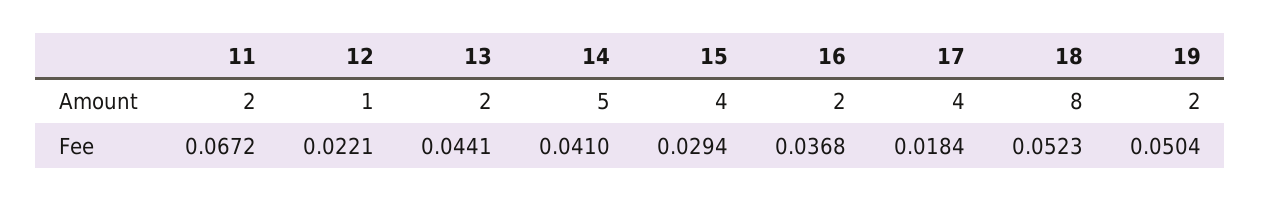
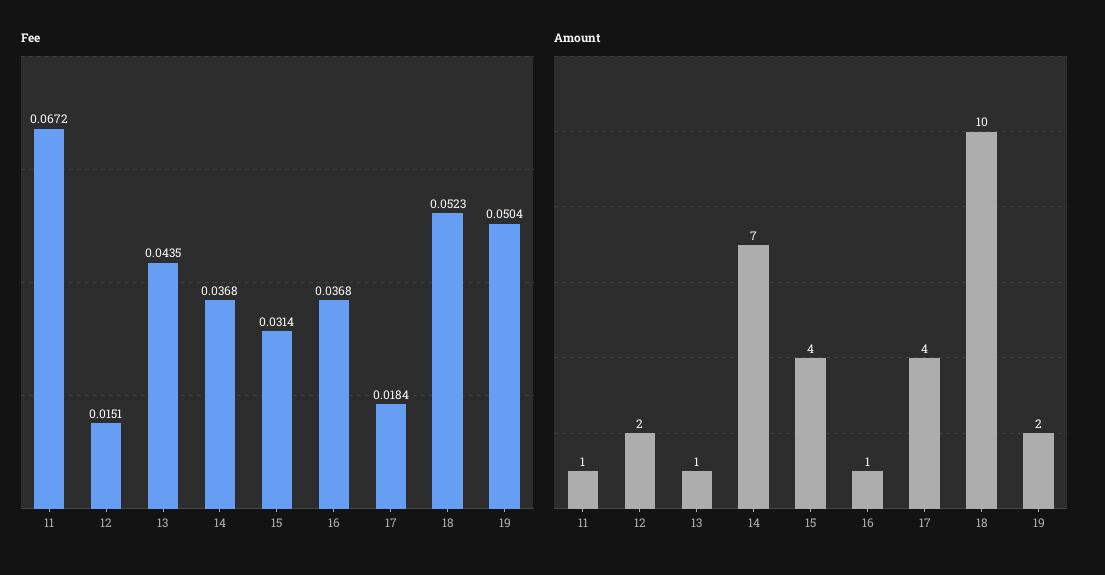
  {
    "Amount": {
-     "11": 2,
+     "11": 1,
-     "12": 1,
+     "12": 2,
-     "13": 2,
+     "13": 1,
-     "14": 5,
+     "14": 7,
      "15": 4,
-     "16": 2,
+     "16": 1,
      "17": 4,
-     "18": 8,
+     "18": 10,
      "19": 2
    },
    "Fee": {
      "11": 0.0672,
-     "12": 0.0221,
+     "12": 0.0151,
-     "13": 0.0441,
+     "13": 0.0435,
-     "14": 0.041,
+     "14": 0.0368,
-     "15": 0.0294,
+     "15": 0.0314,
      "16": 0.0368,
      "17": 0.0184,
      "18": 0.0523,
      "19": 0.0504
    }
  }

